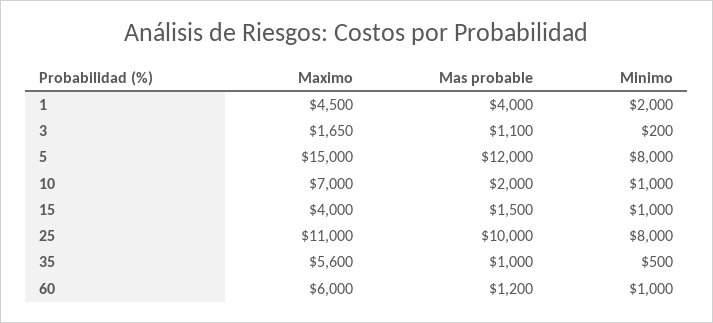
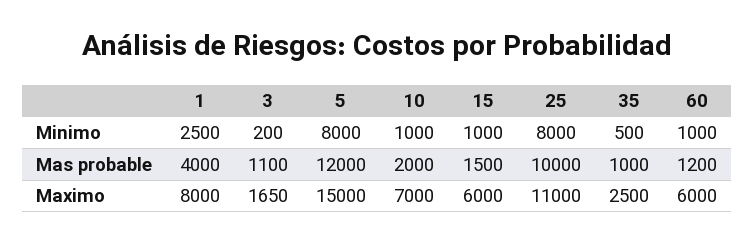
  {
    "Maximo": {
-     "1": 4500,
+     "1": 8000,
      "3": 1650,
      "5": 15000,
      "10": 7000,
-     "15": 4000,
+     "15": 6000,
      "25": 11000,
-     "35": 5600,
+     "35": 2500,
      "60": 6000
    },
    "Mas probable": {
      "1": 4000,
      "3": 1100,
      "5": 12000,
      "10": 2000,
      "15": 1500,
      "25": 10000,
      "35": 1000,
      "60": 1200
    },
    "Minimo": {
-     "1": 2000,
+     "1": 2500,
      "3": 200,
      "5": 8000,
      "10": 1000,
      "15": 1000,
      "25": 8000,
      "35": 500,
      "60": 1000
    }
  }

